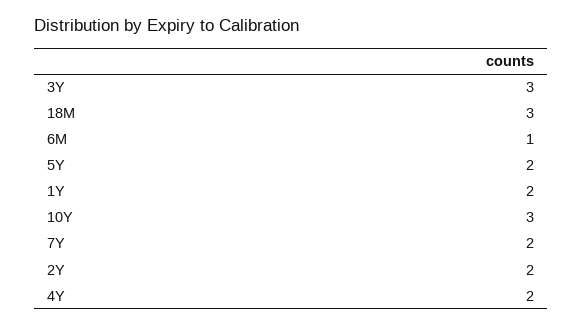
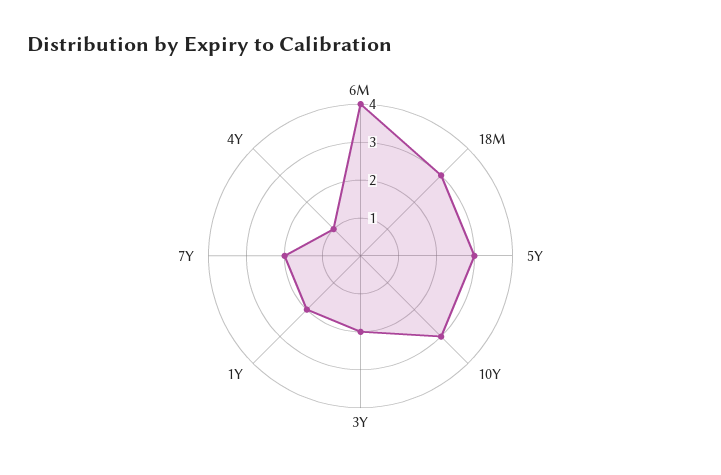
  {
-   "3Y": 3,
+   "3Y": 2,
    "18M": 3,
-   "6M": 1,
+   "6M": 4,
-   "5Y": 2,
+   "5Y": 3,
    "1Y": 2,
    "10Y": 3,
    "7Y": 2,
-   "2Y": 2,
-   "4Y": 2
+   "4Y": 1
  }

